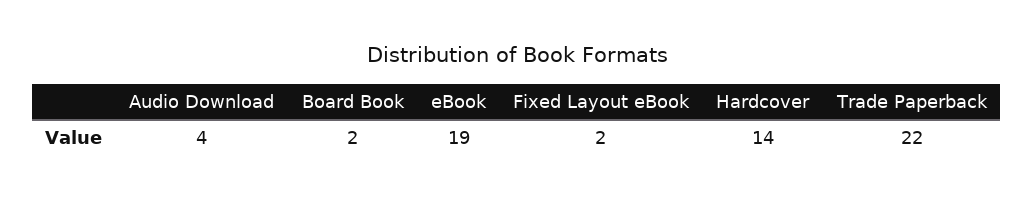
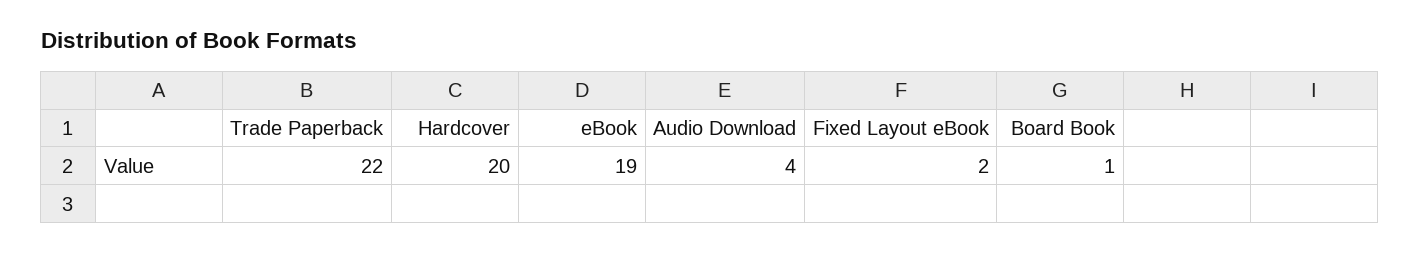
  {
    "Audio Download": 4,
-   "Board Book": 2,
+   "Board Book": 1,
    "eBook": 19,
    "Fixed Layout eBook": 2,
-   "Hardcover": 14,
+   "Hardcover": 20,
    "Trade Paperback": 22
  }

